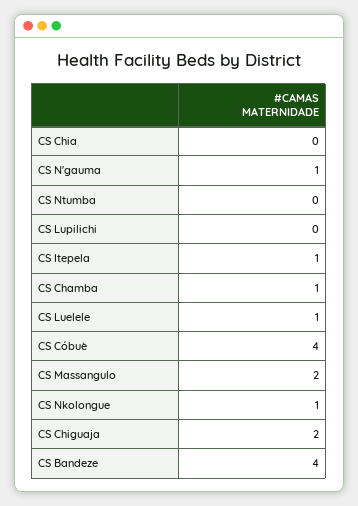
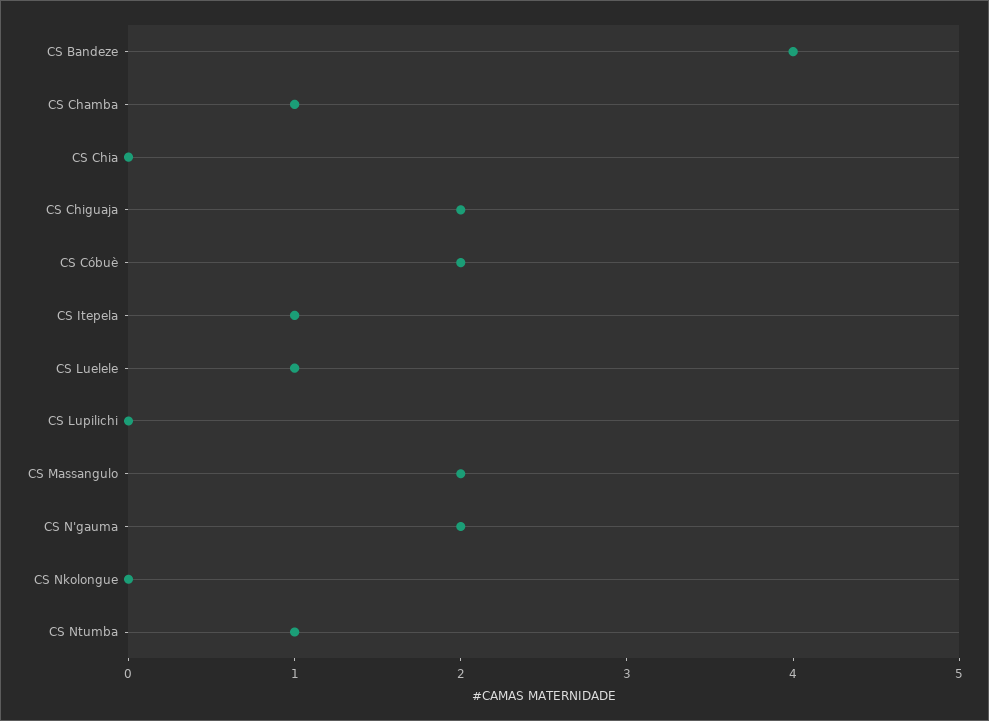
  {
    "CS Chia": 0,
-   "CS N'gauma": 1,
+   "CS N'gauma": 2,
-   "CS Ntumba": 0,
+   "CS Ntumba": 1,
    "CS Lupilichi": 0,
    "CS Itepela": 1,
    "CS Chamba": 1,
    "CS Luelele": 1,
-   "CS Cóbuè": 4,
+   "CS Cóbuè": 2,
    "CS Massangulo": 2,
-   "CS Nkolongue": 1,
+   "CS Nkolongue": 0,
    "CS Chiguaja": 2,
    "CS Bandeze": 4
  }

